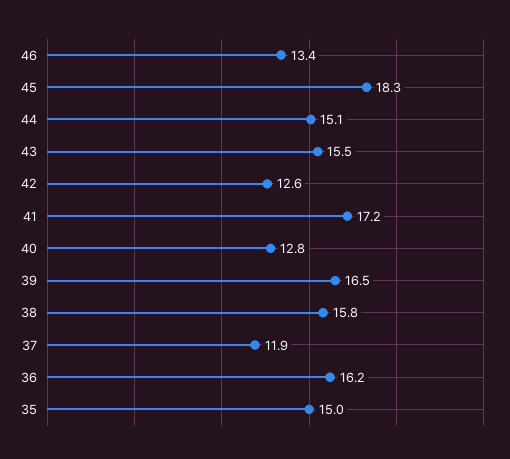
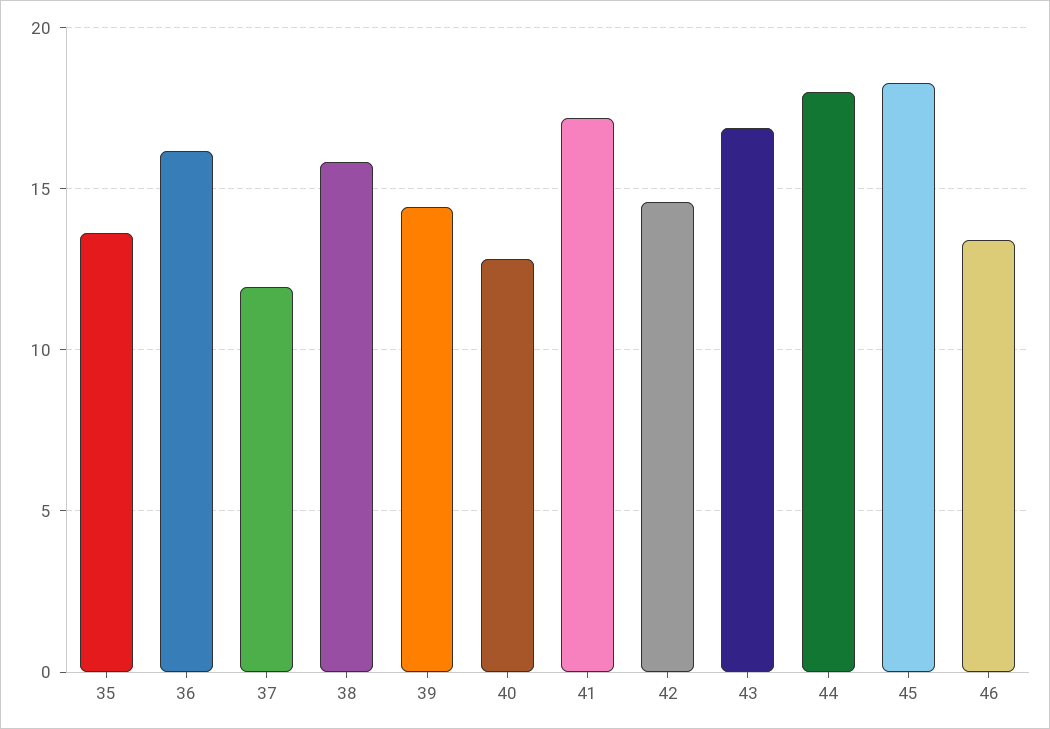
  {
    "46": 13.4,
    "45": 18.3,
-   "44": 15.1,
+   "44": 18,
-   "43": 15.5,
+   "43": 17,
-   "42": 12.6,
+   "42": 14.5,
    "41": 17.2,
    "40": 12.8,
-   "39": 16.5,
+   "39": 14.5,
    "38": 15.8,
    "37": 11.9,
    "36": 16.2,
-   "35": 15
+   "35": 13.5
  }

